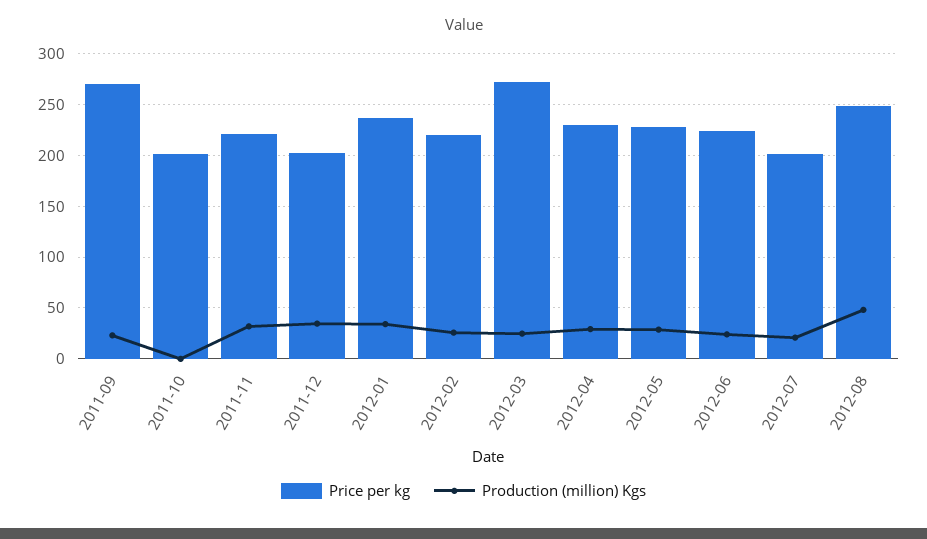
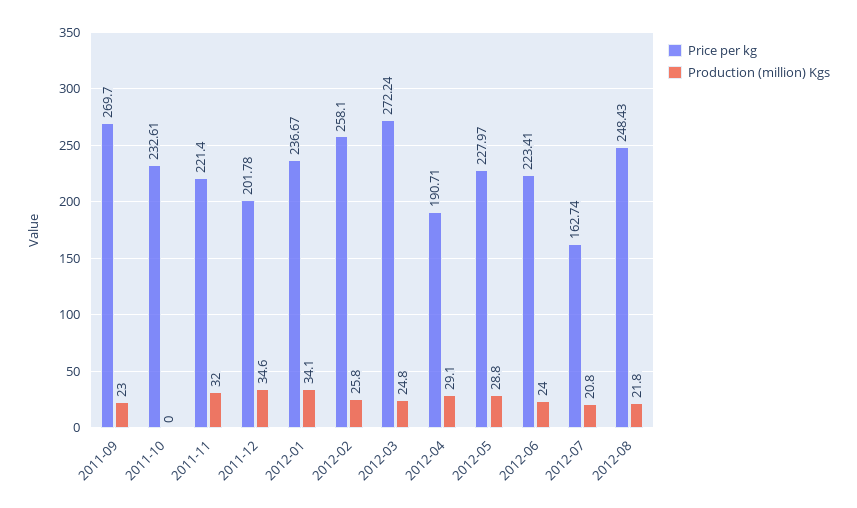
  {
    "Price per kg": {
      "2011-09": 269.7,
-     "2011-10": 200,
+     "2011-10": 232.61,
      "2011-11": 221.4,
      "2011-12": 201.78,
      "2012-01": 236.67,
-     "2012-02": 220,
+     "2012-02": 258.1,
      "2012-03": 272.24,
-     "2012-04": 230,
+     "2012-04": 190.71,
      "2012-05": 227.97,
      "2012-06": 223.41,
-     "2012-07": 200,
+     "2012-07": 162.74,
      "2012-08": 248.43
    },
    "Production (million) Kgs": {
      "2011-09": 23,
      "2011-10": 0,
      "2011-11": 32,
      "2011-12": 34.6,
      "2012-01": 34.1,
      "2012-02": 25.8,
      "2012-03": 24.8,
      "2012-04": 29.1,
      "2012-05": 28.8,
      "2012-06": 24,
      "2012-07": 20.8,
-     "2012-08": 50
+     "2012-08": 21.8
    }
  }

